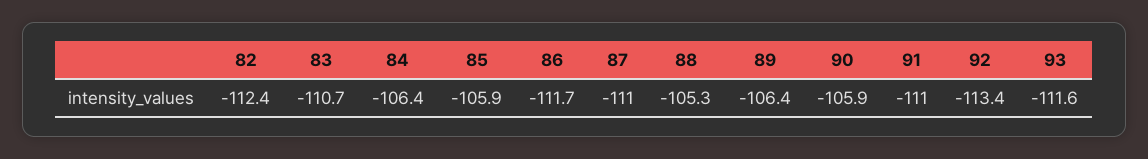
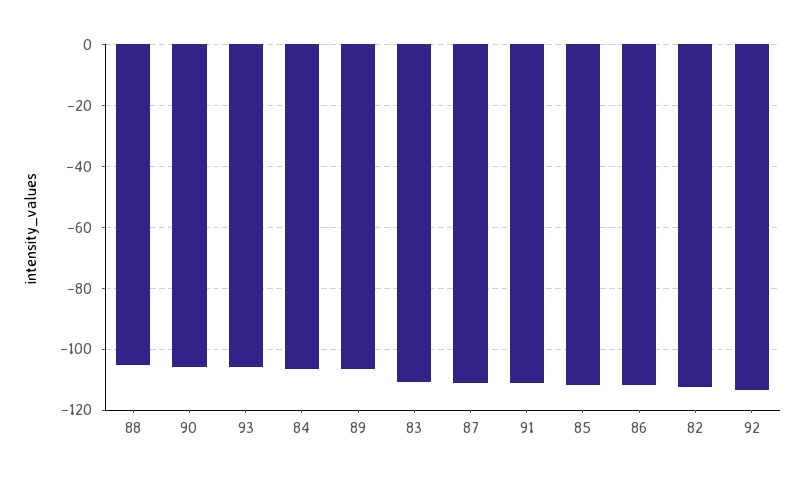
  {
    "82": -112.4,
    "83": -110.7,
    "84": -106.4,
-   "85": -105.9,
+   "85": -112,
    "86": -111.7,
    "87": -111,
    "88": -105.3,
    "89": -106.4,
    "90": -105.9,
    "91": -111,
    "92": -113.4,
-   "93": -111.6
+   "93": -106
  }

